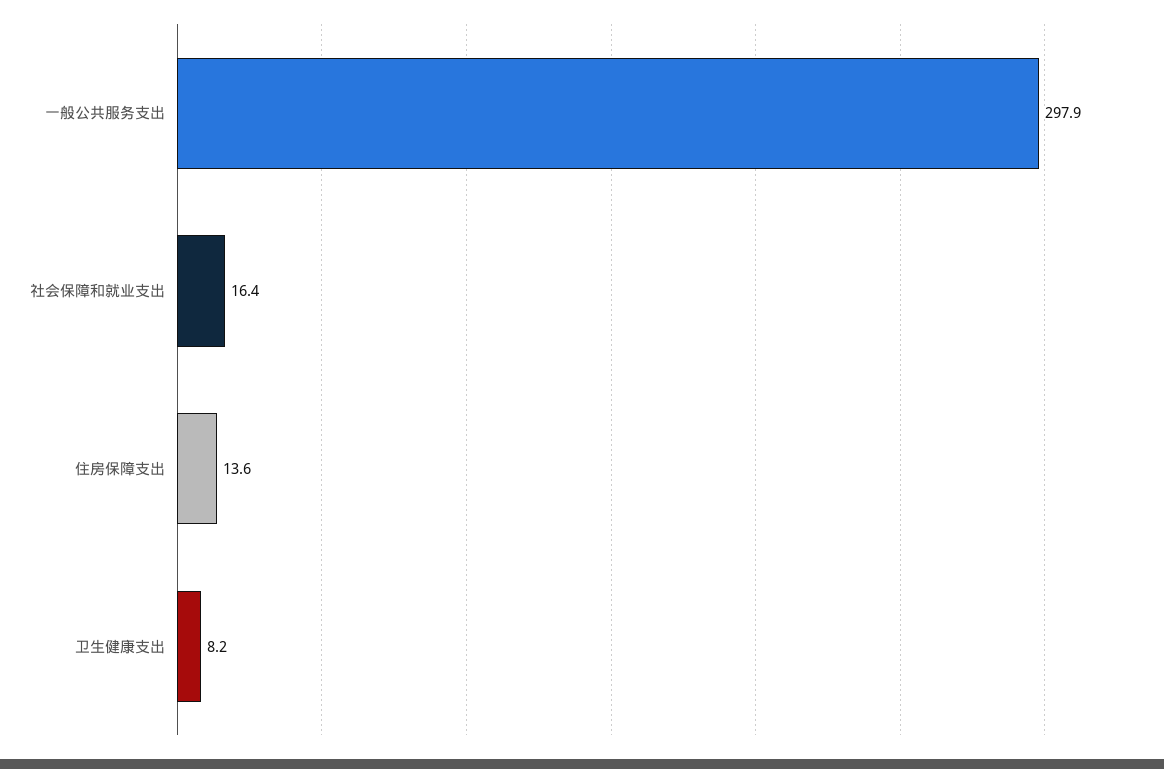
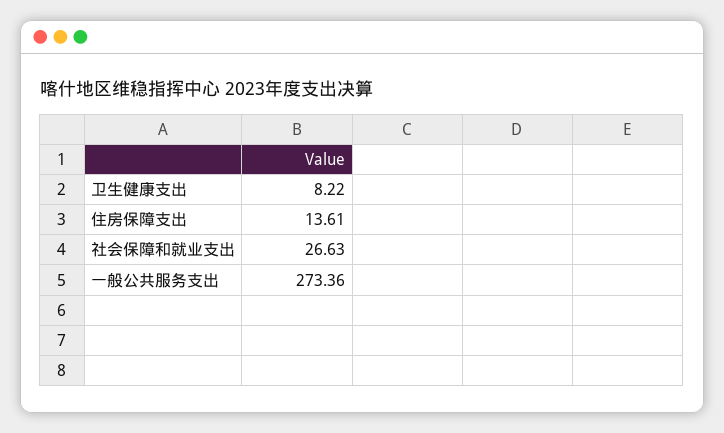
  {
-   "一般公共服务支出": 297.9,
+   "一般公共服务支出": 273.36,
-   "社会保障和就业支出": 16.4,
+   "社会保障和就业支出": 26.63,
    "住房保障支出": 13.61,
    "卫生健康支出": 8.22
  }

